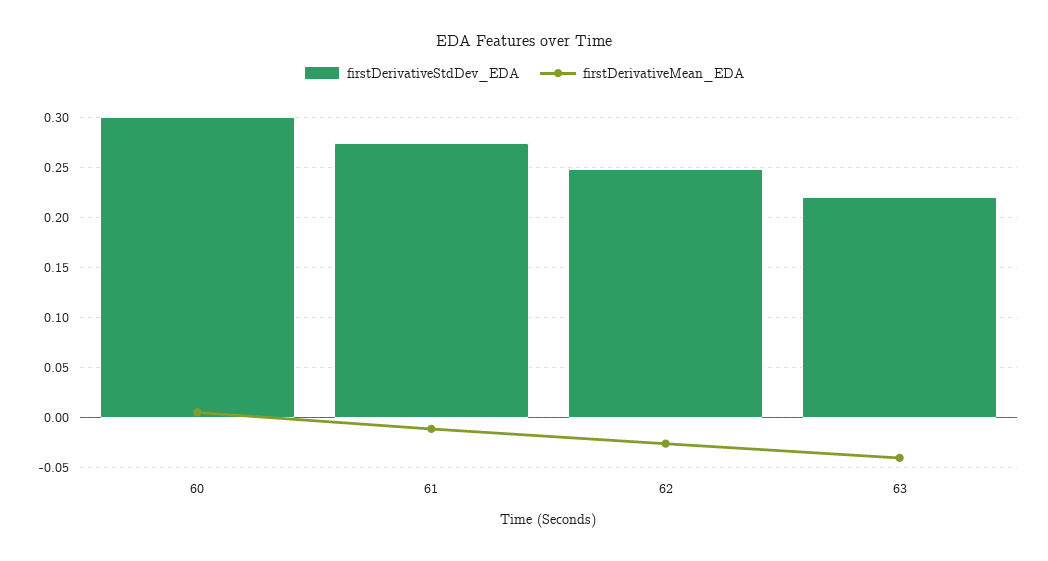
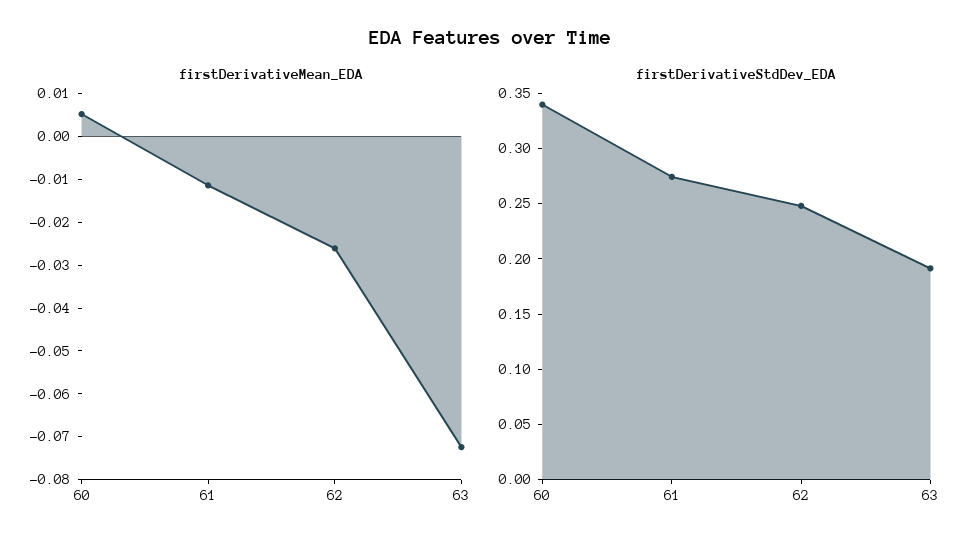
  {
    "firstDerivativeStdDev_EDA": {
-     "60": 0.3,
+     "60": 0.34,
      "61": 0.27,
      "62": 0.25,
-     "63": 0.22
+     "63": 0.19
    },
    "firstDerivativeMean_EDA": {
      "60": 0.006,
      "61": -0.012,
      "62": -0.026,
-     "63": -0.04
+     "63": -0.072
    }
  }

